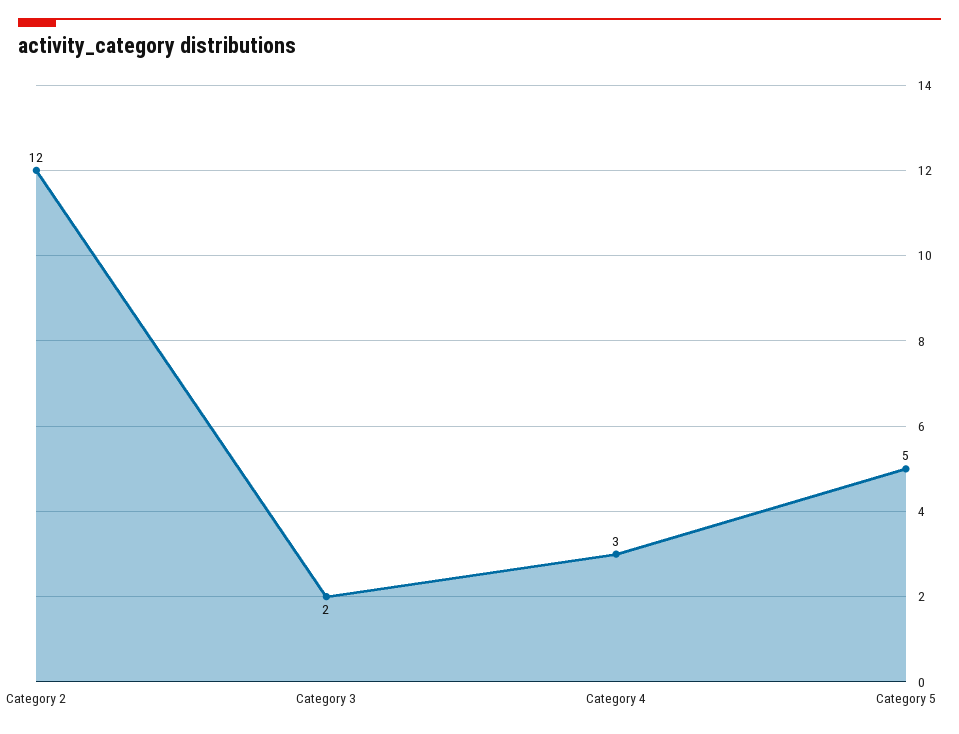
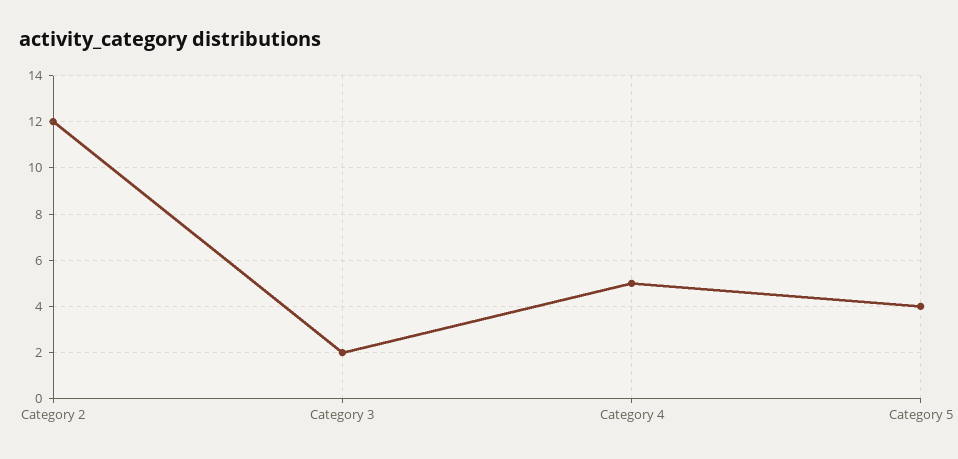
  {
    "Category 2": 12,
    "Category 3": 2,
-   "Category 4": 3,
+   "Category 4": 5,
-   "Category 5": 5
+   "Category 5": 4
  }

